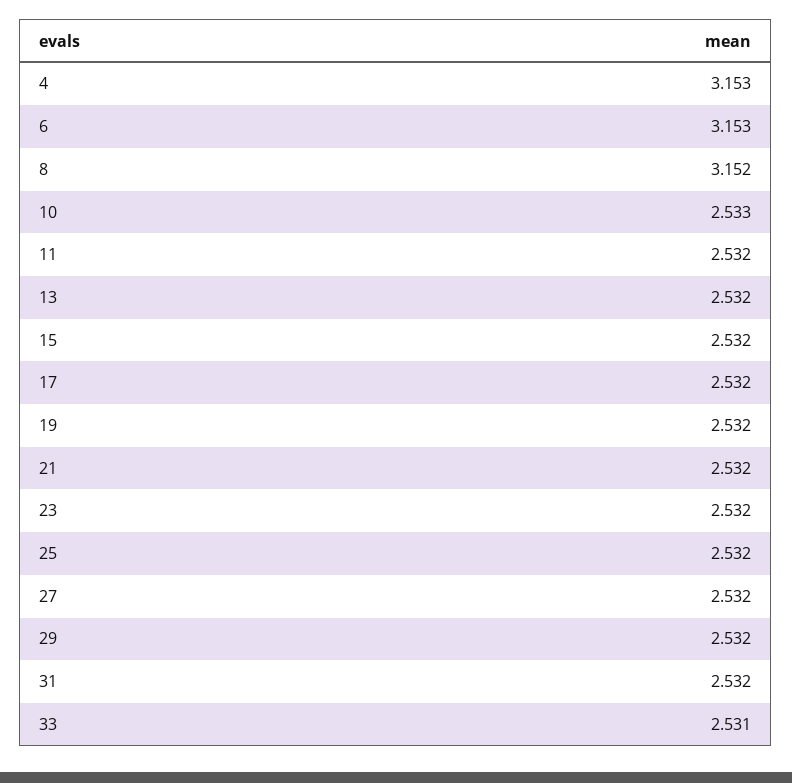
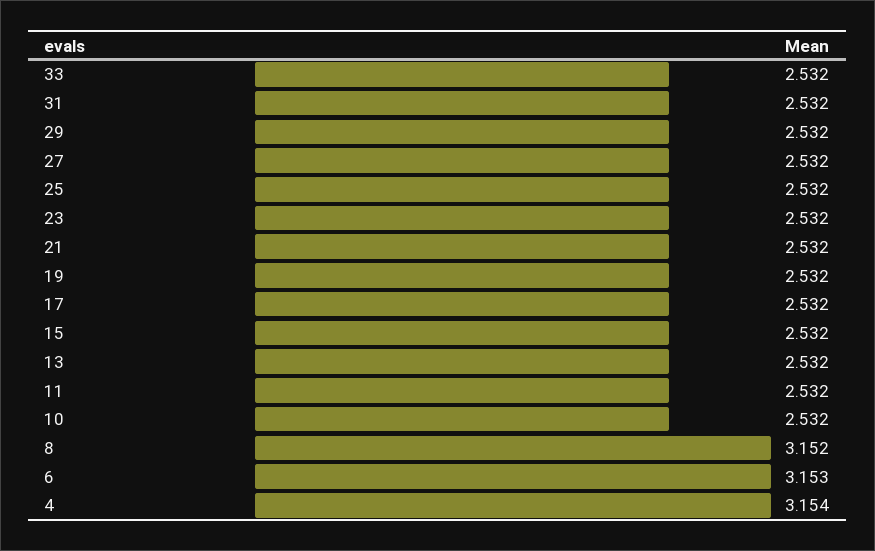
  {
-   "4": 3.153,
+   "4": 3.154,
    "6": 3.153,
    "8": 3.152,
-   "10": 2.533,
+   "10": 2.532,
    "11": 2.532,
    "13": 2.532,
    "15": 2.532,
    "17": 2.532,
    "19": 2.532,
    "21": 2.532,
    "23": 2.532,
    "25": 2.532,
    "27": 2.532,
    "29": 2.532,
    "31": 2.532,
-   "33": 2.531
+   "33": 2.532
  }

